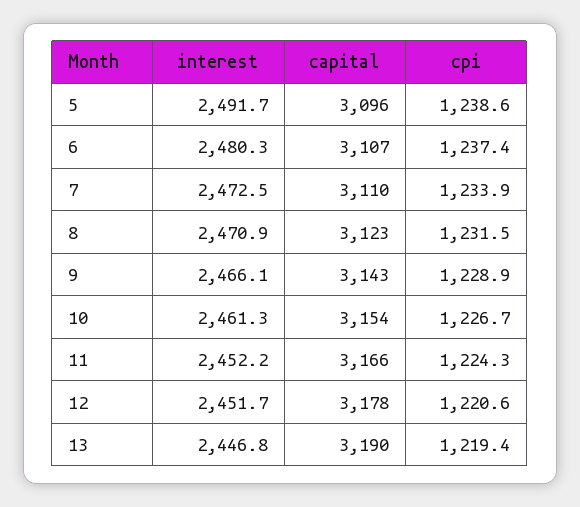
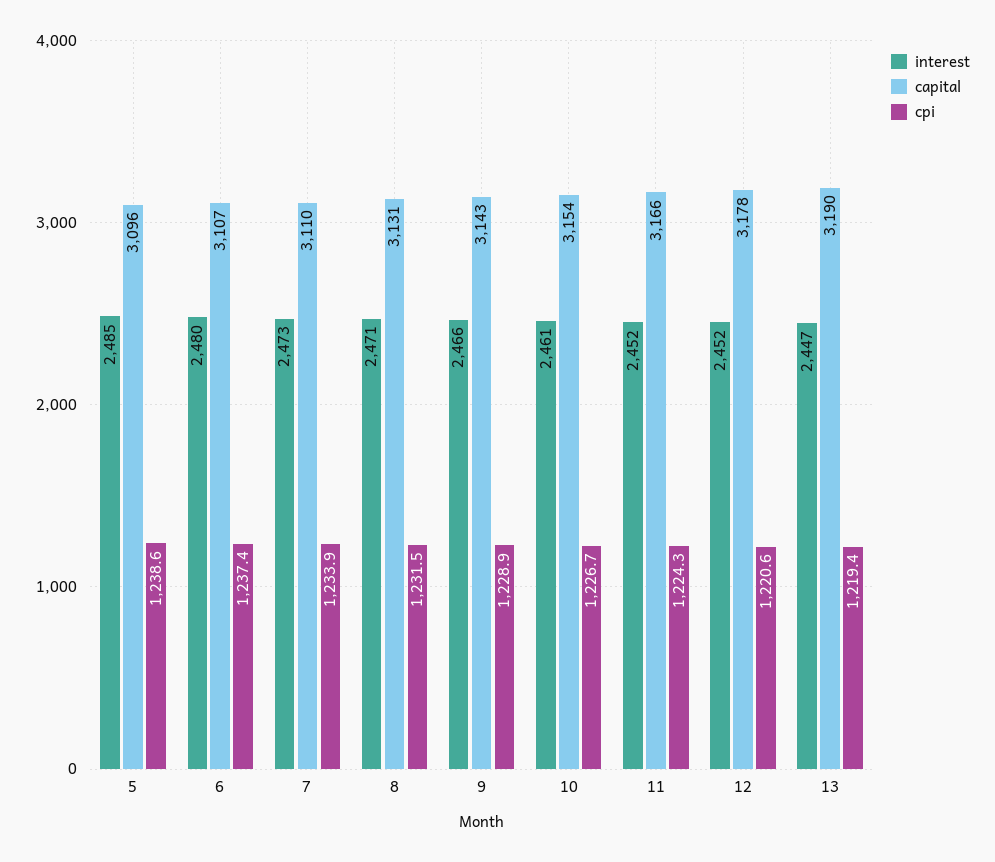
  {
    "interest": {
-     "5": 2491.7,
+     "5": 2485,
      "6": 2480.3,
      "7": 2472.5,
      "8": 2470.9,
      "9": 2466.1,
      "10": 2461.3,
      "11": 2452.2,
      "12": 2451.7,
      "13": 2446.8
    },
    "capital": {
      "5": 3096,
      "6": 3107,
      "7": 3110,
-     "8": 3123,
+     "8": 3131,
      "9": 3143,
      "10": 3154,
      "11": 3166,
      "12": 3178,
      "13": 3190
    },
    "cpi": {
      "5": 1238.6,
      "6": 1237.4,
      "7": 1233.9,
      "8": 1231.5,
      "9": 1228.9,
      "10": 1226.7,
      "11": 1224.3,
      "12": 1220.6,
      "13": 1219.4
    }
  }

